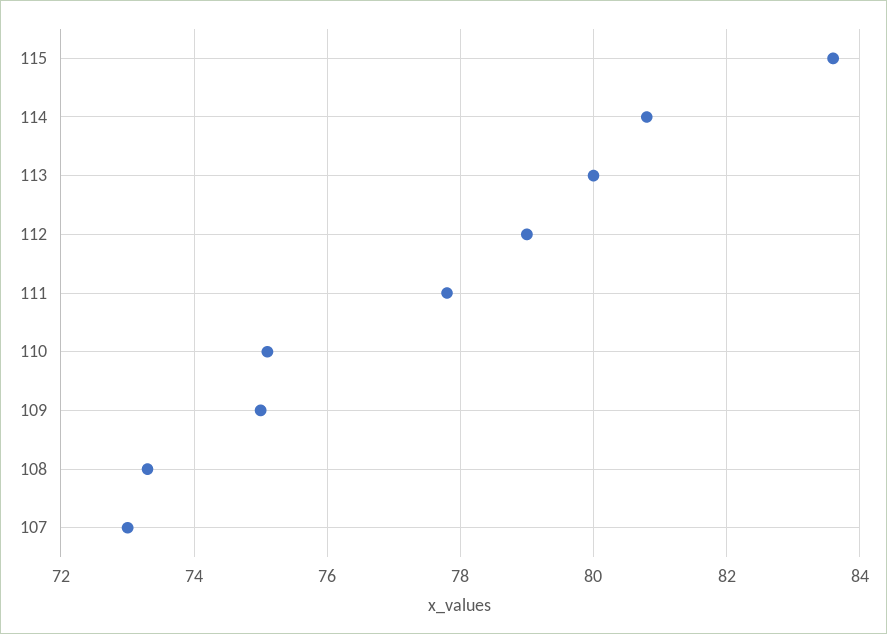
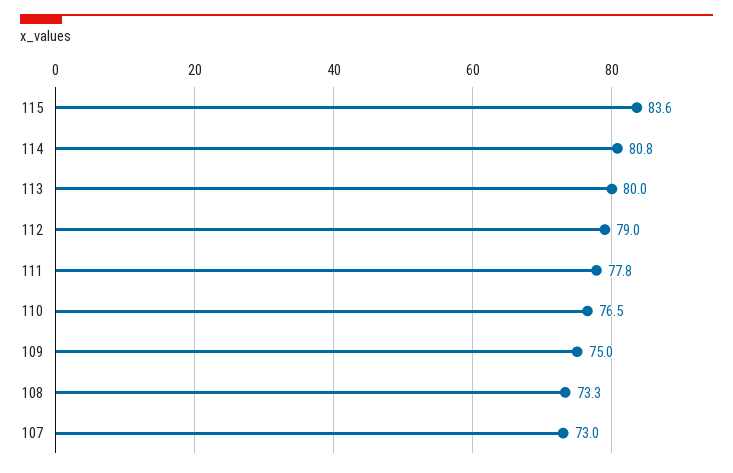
  {
    "115": 83.6,
    "114": 80.8,
    "113": 80,
    "112": 79,
    "111": 77.8,
-   "110": 75,
+   "110": 76.5,
    "109": 75,
    "108": 73.3,
    "107": 73
  }

